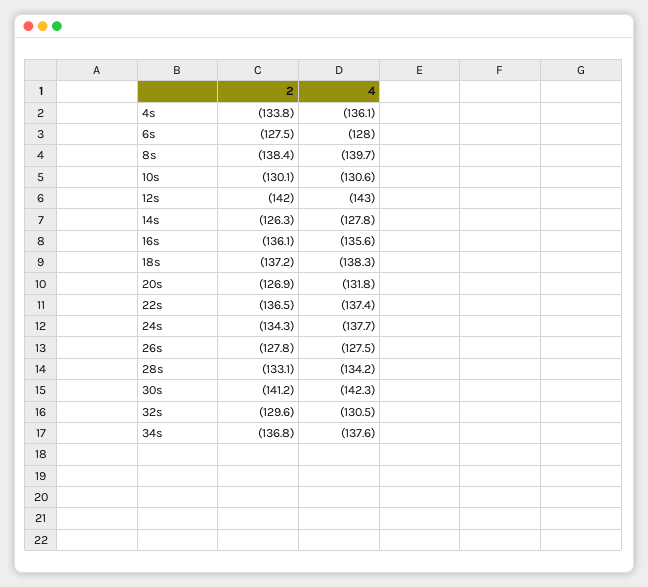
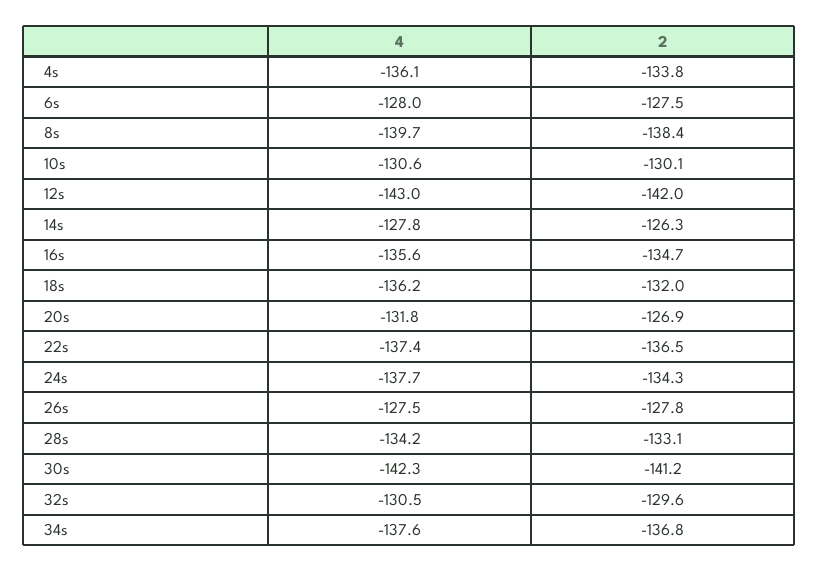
  {
    "2": {
      "4s": -133.8,
      "6s": -127.5,
      "8s": -138.4,
      "10s": -130.1,
      "12s": -142,
      "14s": -126.3,
-     "16s": -136.1,
+     "16s": -134.7,
-     "18s": -137.2,
+     "18s": -132,
      "20s": -126.9,
      "22s": -136.5,
      "24s": -134.3,
      "26s": -127.8,
      "28s": -133.1,
      "30s": -141.2,
      "32s": -129.6,
      "34s": -136.8
    },
    "4": {
      "4s": -136.1,
      "6s": -128,
      "8s": -139.7,
      "10s": -130.6,
      "12s": -143,
      "14s": -127.8,
      "16s": -135.6,
-     "18s": -138.3,
+     "18s": -136.2,
      "20s": -131.8,
      "22s": -137.4,
      "24s": -137.7,
      "26s": -127.5,
      "28s": -134.2,
      "30s": -142.3,
      "32s": -130.5,
      "34s": -137.6
    }
  }

